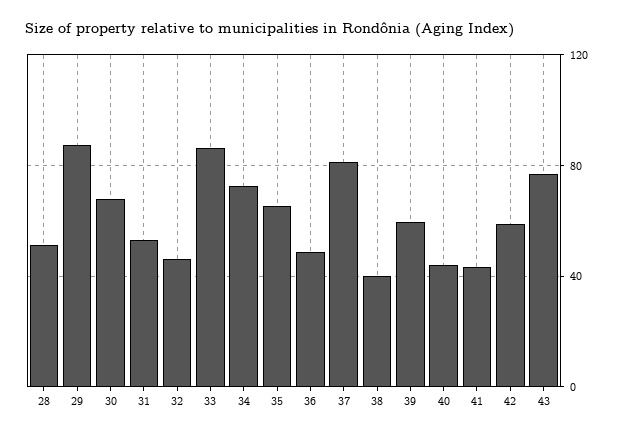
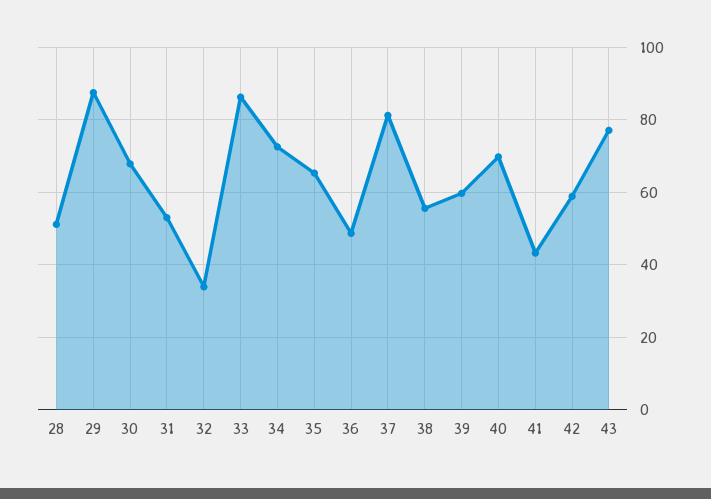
  {
    "28": 52,
    "29": 88,
    "30": 68,
    "31": 54,
-   "32": 45,
+   "32": 34,
    "33": 86,
    "34": 72,
    "35": 66,
    "36": 48,
    "37": 82,
-   "38": 40,
+   "38": 56,
    "39": 60,
-   "40": 45,
+   "40": 70,
    "41": 44,
    "42": 58,
    "43": 78
  }

